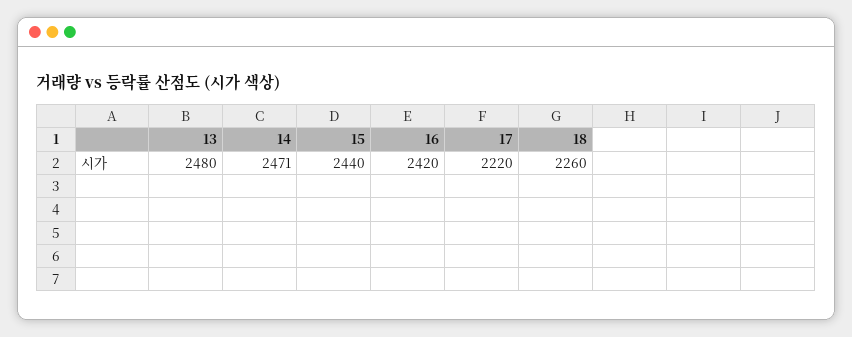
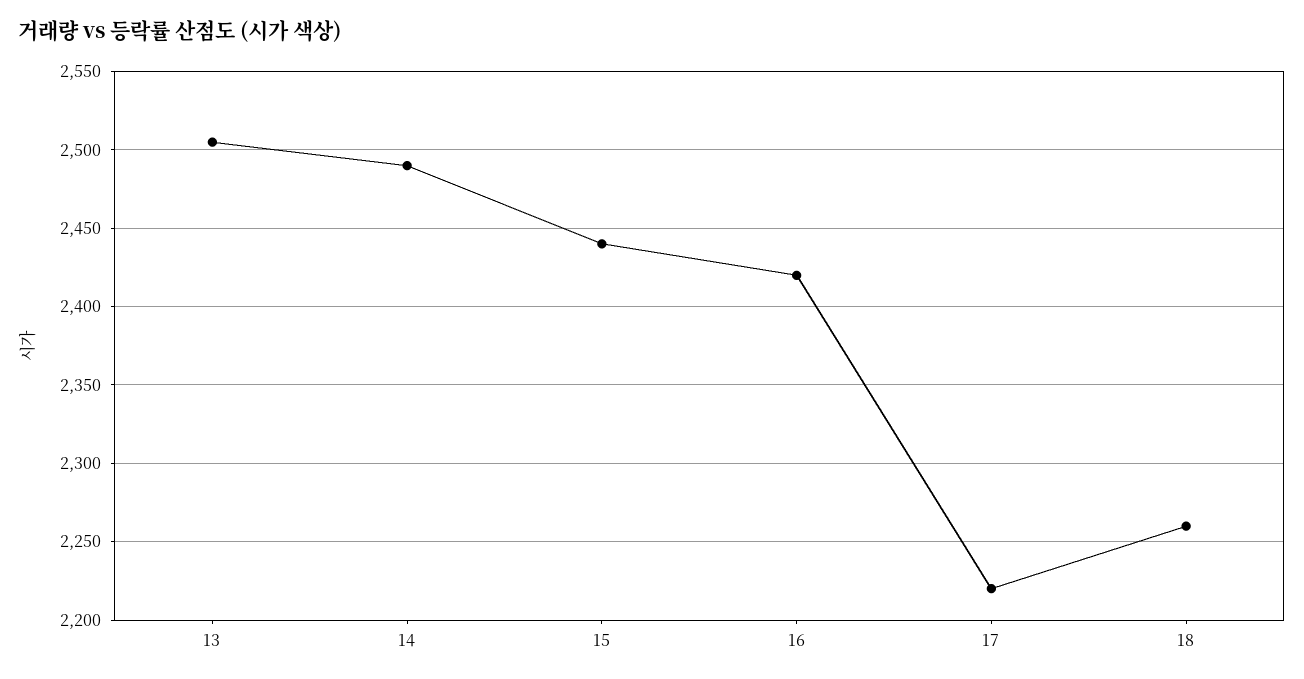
  {
-   "13": 2480,
+   "13": 2505,
-   "14": 2471,
+   "14": 2490,
    "15": 2440,
    "16": 2420,
    "17": 2220,
    "18": 2260
  }

